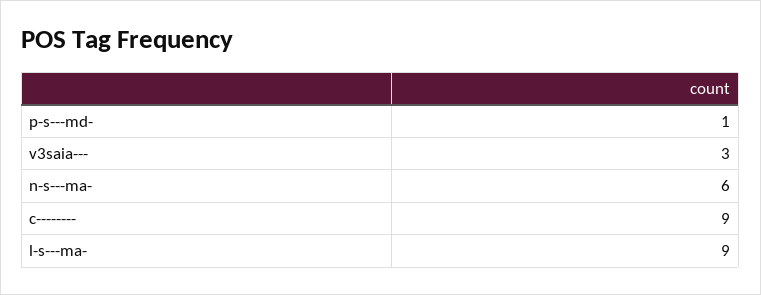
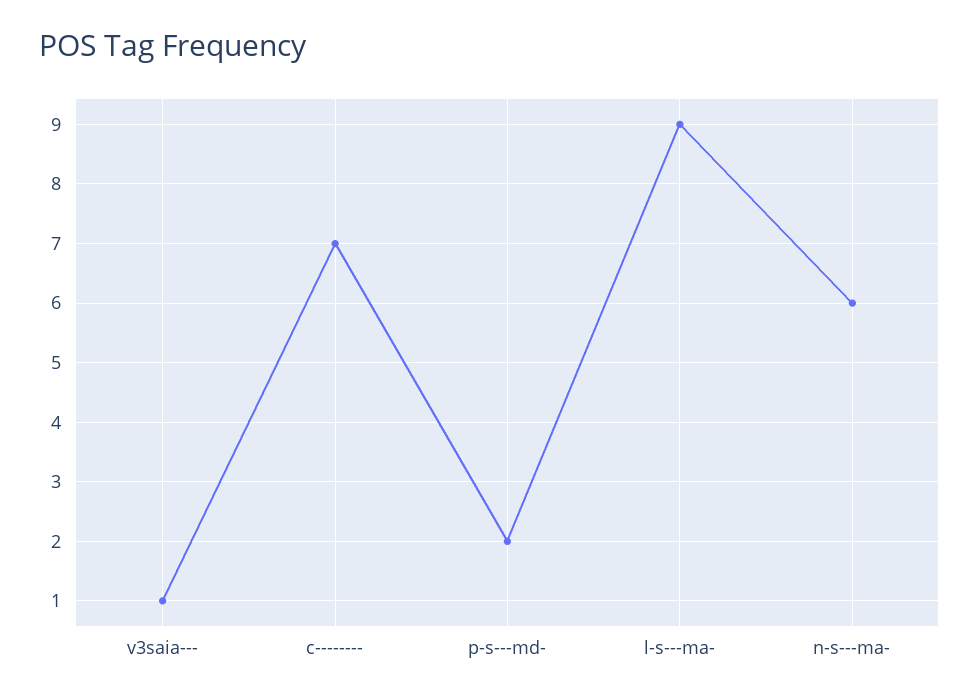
  {
-   "p-s---md-": 1,
+   "p-s---md-": 2,
-   "v3saia---": 3,
+   "v3saia---": 1,
    "n-s---ma-": 6,
-   "c--------": 9,
+   "c--------": 7,
    "l-s---ma-": 9
  }

